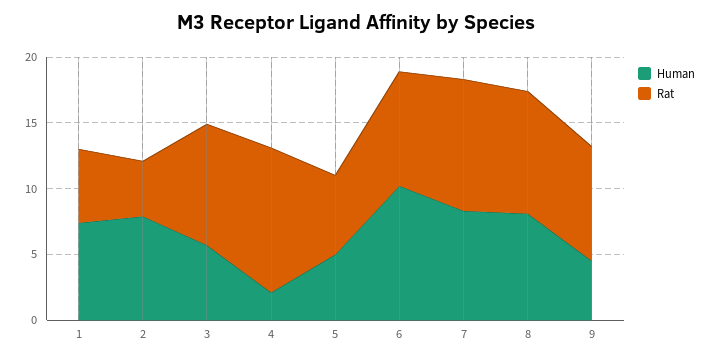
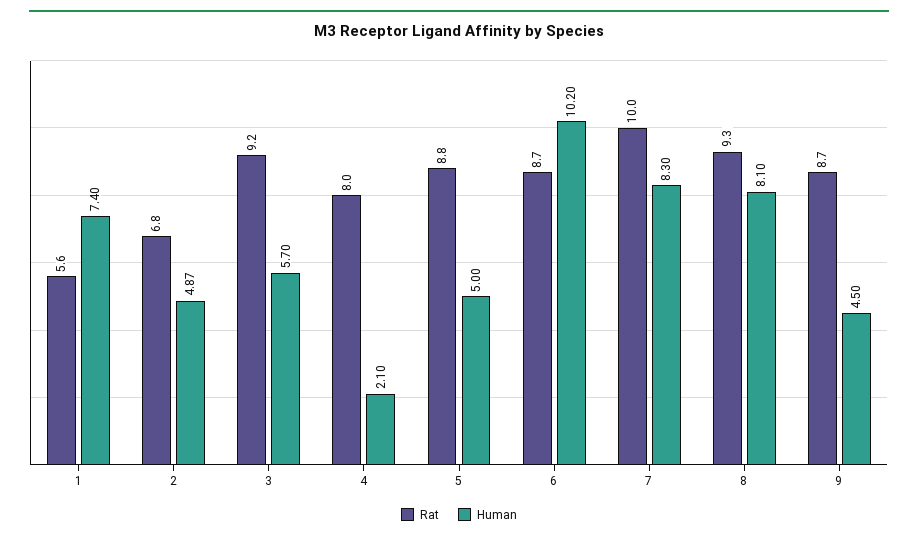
  {
    "Human": {
      "1": 7.4,
-     "2": 8,
+     "2": 4.87,
      "3": 5.7,
      "4": 2.1,
      "5": 5,
      "6": 10.2,
      "7": 8.3,
      "8": 8.1,
      "9": 4.5
    },
    "Rat": {
      "1": 5.6,
-     "2": 4,
+     "2": 6.8,
      "3": 9.2,
-     "4": 11,
+     "4": 8,
-     "5": 6,
+     "5": 8.8,
      "6": 8.7,
      "7": 10,
      "8": 9.3,
      "9": 8.7
    }
  }

